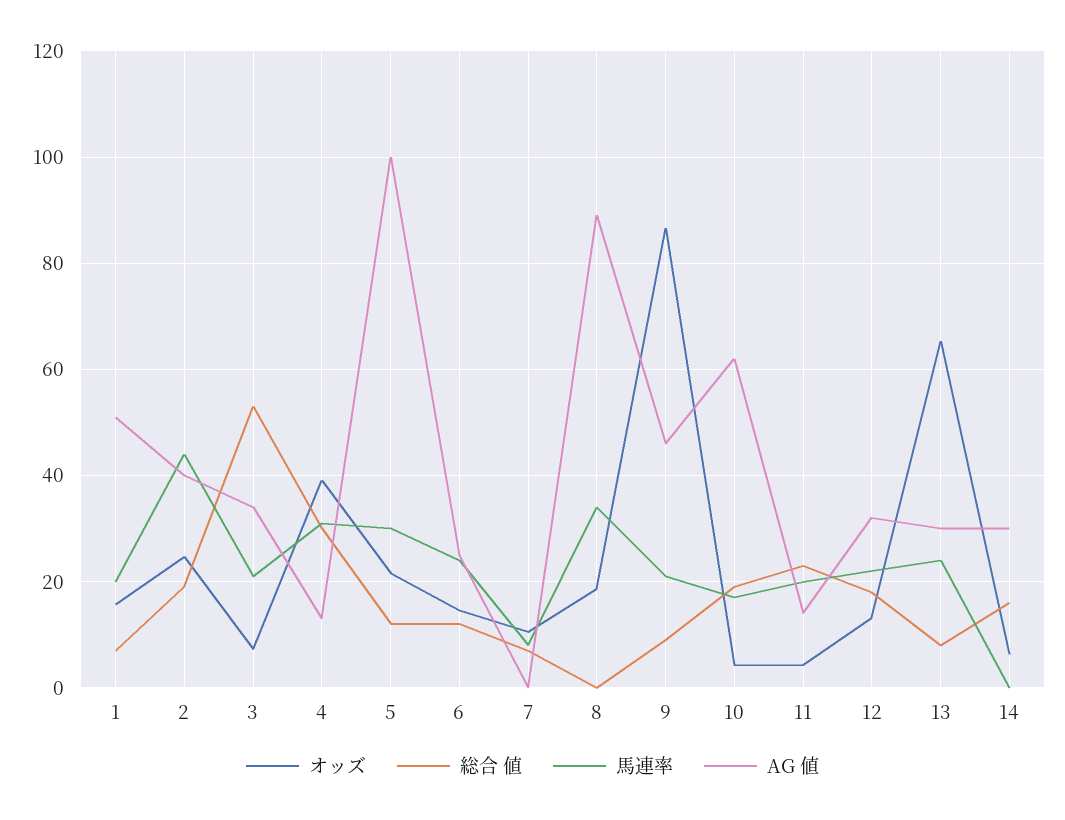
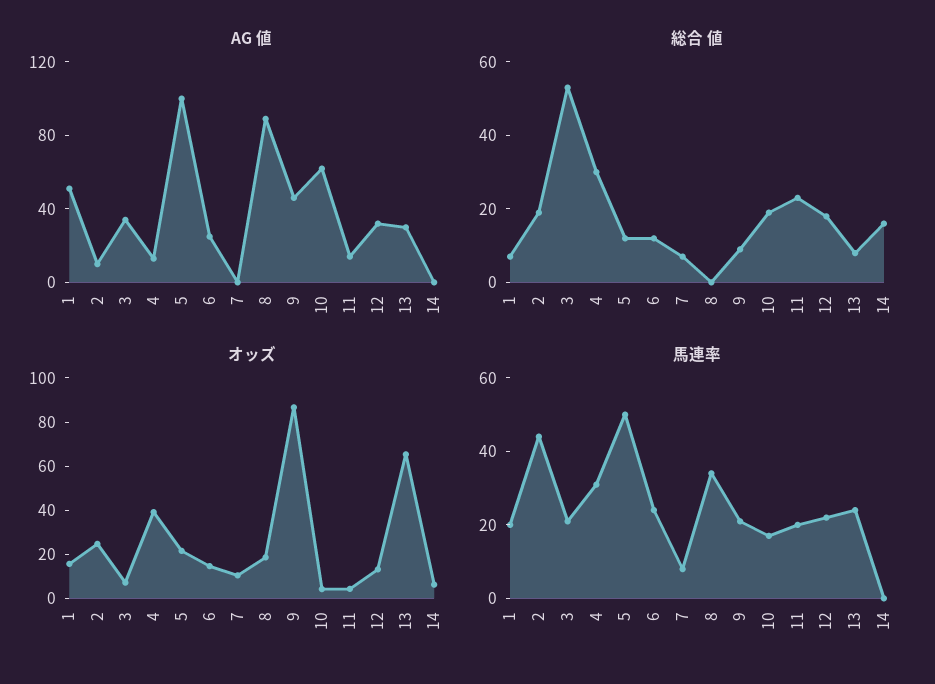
  {
    "オッズ": {
      "1": 16,
      "2": 24,
      "3": 8,
      "4": 40,
      "5": 22,
      "6": 14,
      "7": 10,
      "8": 18,
      "9": 86,
      "10": 4,
      "11": 4,
      "12": 14,
      "13": 66,
      "14": 6
    },
    "総合 値": {
      "1": 8,
      "2": 20,
      "3": 54,
      "4": 30,
      "5": 12,
      "6": 12,
      "7": 8,
      "8": 0,
      "9": 10,
      "10": 20,
      "11": 24,
      "12": 18,
      "13": 8,
      "14": 16
    },
    "馬連率": {
      "1": 20,
      "2": 44,
      "3": 22,
      "4": 32,
-     "5": 30,
+     "5": 50,
      "6": 24,
      "7": 8,
      "8": 34,
      "9": 22,
      "10": 18,
      "11": 20,
      "12": 22,
      "13": 24,
      "14": 0
    },
    "AG 値": {
      "1": 52,
-     "2": 40,
+     "2": 10,
      "3": 34,
      "4": 14,
      "5": 100,
      "6": 26,
      "7": 0,
      "8": 90,
      "9": 46,
      "10": 62,
      "11": 14,
      "12": 32,
      "13": 30,
-     "14": 30
+     "14": 0
    }
  }

